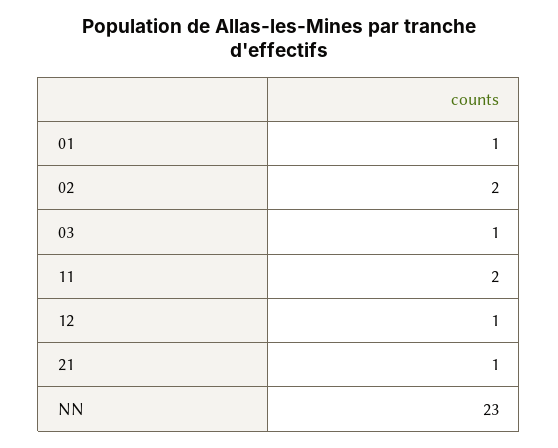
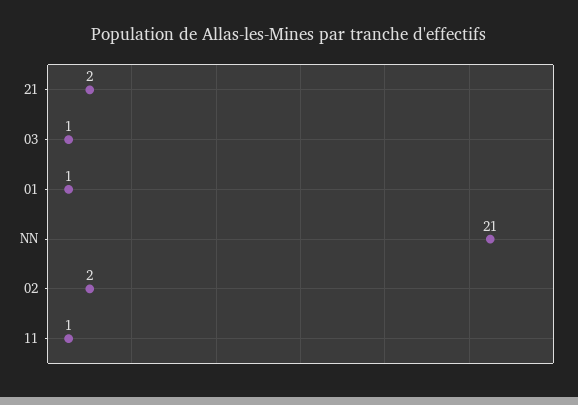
  {
    "01": 1,
    "02": 2,
    "03": 1,
-   "11": 2,
+   "11": 1,
-   "12": 1,
-   "21": 1,
+   "21": 2,
-   "NN": 23
+   "NN": 21
  }

